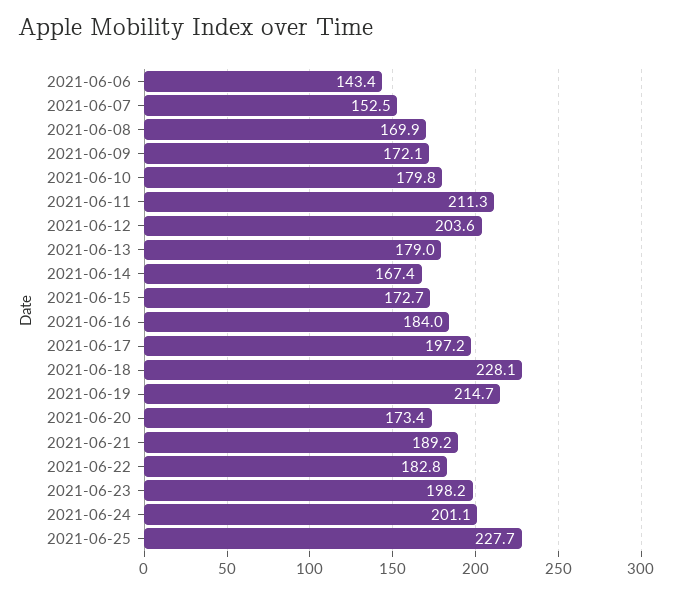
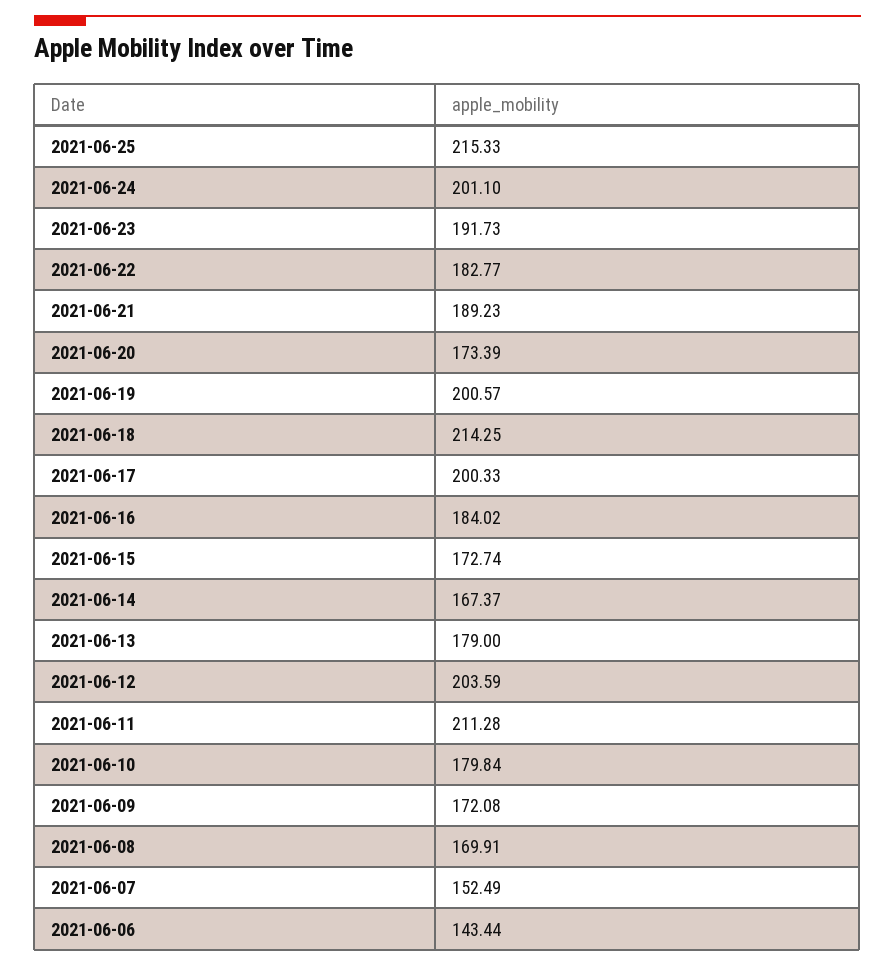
  {
    "2021-06-06": 143.44,
    "2021-06-07": 152.49,
    "2021-06-08": 169.91,
    "2021-06-09": 172.08,
    "2021-06-10": 179.84,
    "2021-06-11": 211.28,
    "2021-06-12": 203.59,
    "2021-06-13": 179,
    "2021-06-14": 167.37,
    "2021-06-15": 172.74,
    "2021-06-16": 184.02,
-   "2021-06-17": 197.2,
+   "2021-06-17": 200.33,
-   "2021-06-18": 228.1,
+   "2021-06-18": 214.25,
-   "2021-06-19": 214.7,
+   "2021-06-19": 200.57,
    "2021-06-20": 173.39,
    "2021-06-21": 189.23,
    "2021-06-22": 182.77,
-   "2021-06-23": 198.2,
+   "2021-06-23": 191.73,
    "2021-06-24": 201.1,
-   "2021-06-25": 227.7
+   "2021-06-25": 215.33
  }

